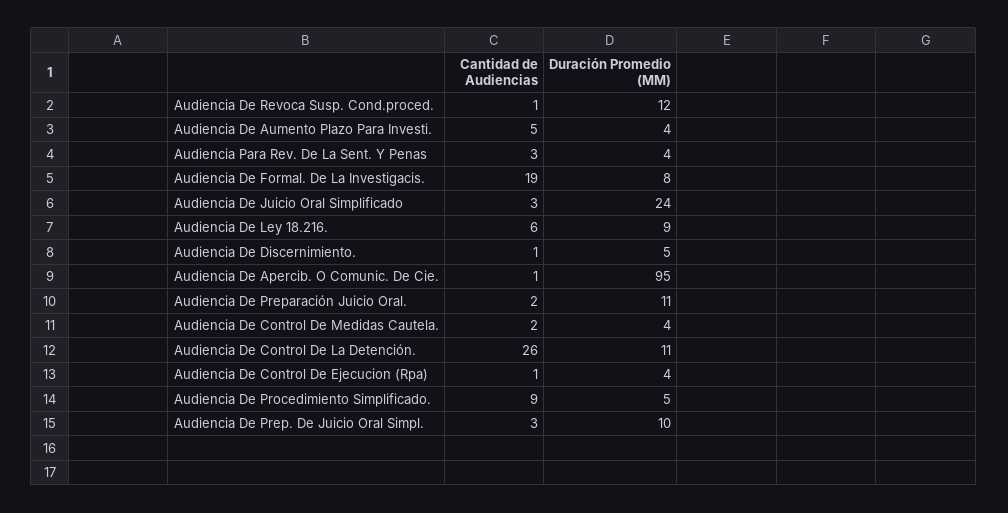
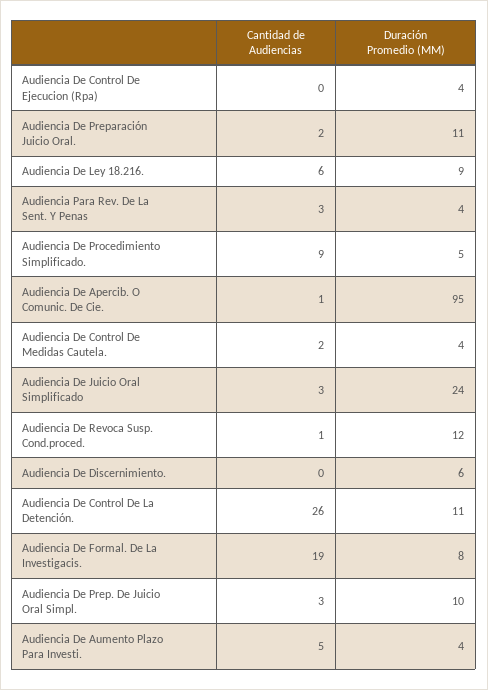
  {
    "Cantidad de Audiencias": {
      "Audiencia De Revoca Susp. Cond.proced.": 1,
      "Audiencia De Aumento Plazo Para Investi.": 5,
      "Audiencia Para Rev. De La Sent. Y Penas": 3,
      "Audiencia De Formal. De La Investigacis.": 19,
      "Audiencia De Juicio Oral Simplificado": 3,
      "Audiencia De Ley 18.216.": 6,
-     "Audiencia De Discernimiento.": 1,
+     "Audiencia De Discernimiento.": 0,
      "Audiencia De Apercib. O Comunic. De Cie.": 1,
      "Audiencia De Preparación Juicio Oral.": 2,
      "Audiencia De Control De Medidas Cautela.": 2,
      "Audiencia De Control De La Detención.": 26,
-     "Audiencia De Control De Ejecucion (Rpa)": 1,
+     "Audiencia De Control De Ejecucion (Rpa)": 0,
      "Audiencia De Procedimiento Simplificado.": 9,
      "Audiencia De Prep. De Juicio Oral Simpl.": 3
    },
    "Duración Promedio (MM)": {
      "Audiencia De Revoca Susp. Cond.proced.": 12,
      "Audiencia De Aumento Plazo Para Investi.": 4,
      "Audiencia Para Rev. De La Sent. Y Penas": 4,
      "Audiencia De Formal. De La Investigacis.": 8,
      "Audiencia De Juicio Oral Simplificado": 24,
      "Audiencia De Ley 18.216.": 9,
-     "Audiencia De Discernimiento.": 5,
+     "Audiencia De Discernimiento.": 6,
      "Audiencia De Apercib. O Comunic. De Cie.": 95,
      "Audiencia De Preparación Juicio Oral.": 11,
      "Audiencia De Control De Medidas Cautela.": 4,
      "Audiencia De Control De La Detención.": 11,
      "Audiencia De Control De Ejecucion (Rpa)": 4,
      "Audiencia De Procedimiento Simplificado.": 5,
      "Audiencia De Prep. De Juicio Oral Simpl.": 10
    }
  }

